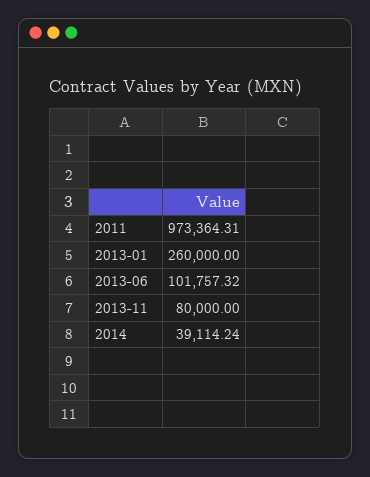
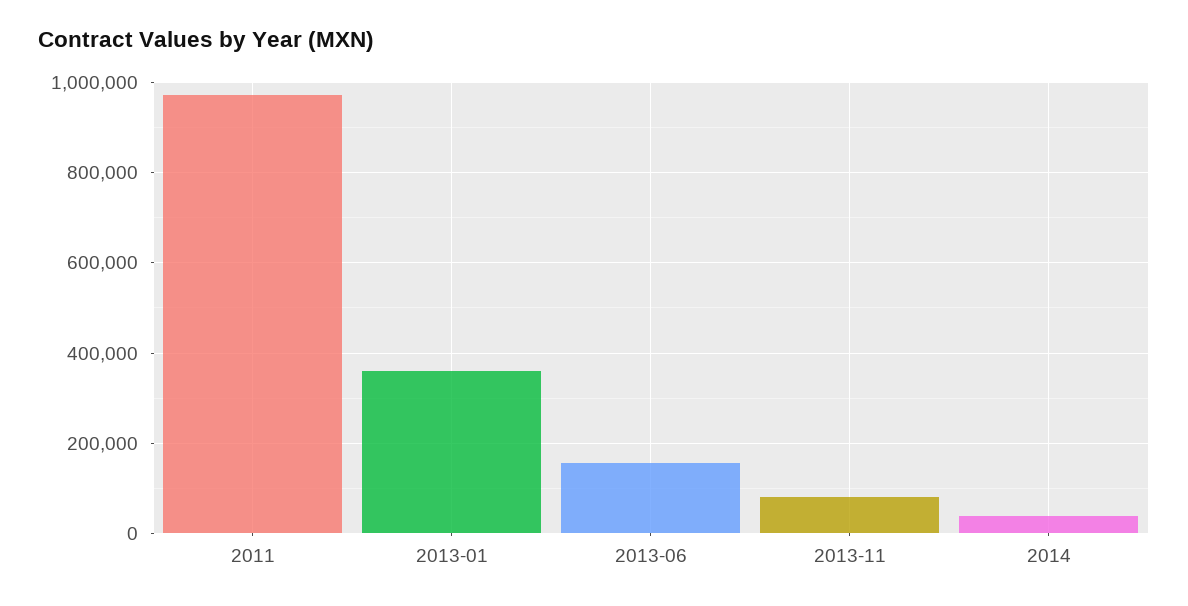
  {
    "2011": 973364.31,
-   "2013-01": 260000,
+   "2013-01": 360000,
-   "2013-06": 101757.32,
+   "2013-06": 160000,
    "2013-11": 80000,
    "2014": 39114.24
  }

